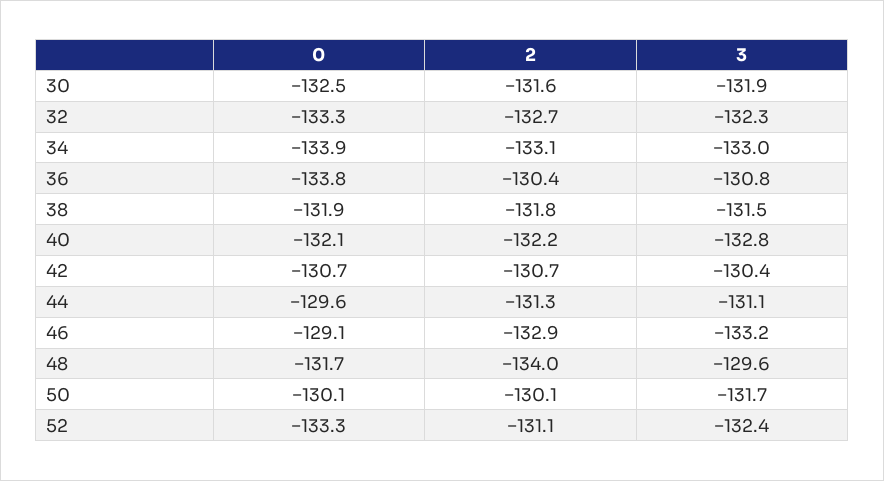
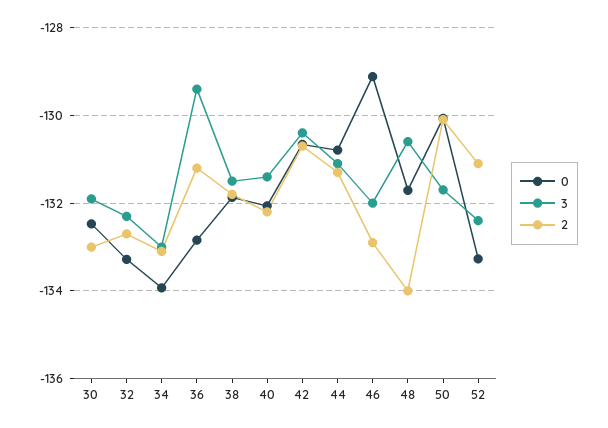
  {
    "0": {
      "30": -132.5,
      "32": -133.3,
      "34": -133.9,
-     "36": -133.8,
+     "36": -132.8,
      "38": -131.9,
      "40": -132.1,
      "42": -130.7,
-     "44": -129.6,
+     "44": -130.8,
      "46": -129.1,
      "48": -131.7,
      "50": -130.1,
      "52": -133.3
    },
    "2": {
-     "30": -131.6,
+     "30": -133,
      "32": -132.7,
      "34": -133.1,
-     "36": -130.4,
+     "36": -131.2,
      "38": -131.8,
      "40": -132.2,
      "42": -130.7,
      "44": -131.3,
      "46": -132.9,
      "48": -134,
      "50": -130.1,
      "52": -131.1
    },
    "3": {
      "30": -131.9,
      "32": -132.3,
      "34": -133,
-     "36": -130.8,
+     "36": -129.4,
      "38": -131.5,
-     "40": -132.8,
+     "40": -131.4,
      "42": -130.4,
      "44": -131.1,
-     "46": -133.2,
+     "46": -132,
-     "48": -129.6,
+     "48": -130.6,
      "50": -131.7,
      "52": -132.4
    }
  }

